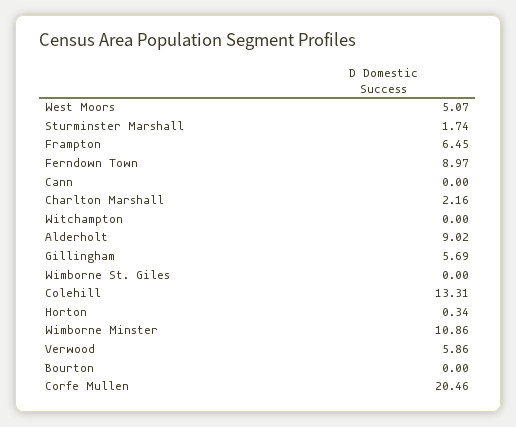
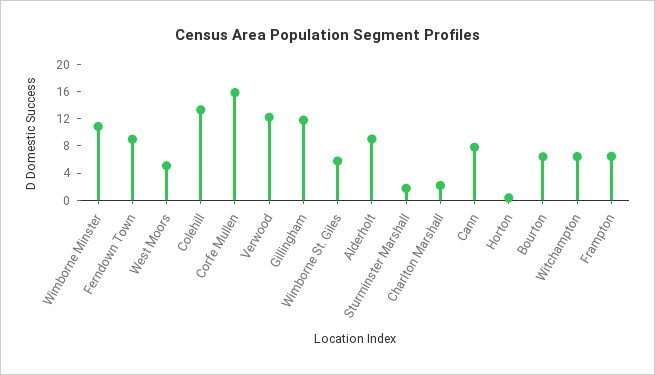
  {
    "West Moors": 5.07,
    "Sturminster Marshall": 1.74,
    "Frampton": 6.45,
    "Ferndown Town": 8.97,
-   "Cann": 0,
+   "Cann": 8,
    "Charlton Marshall": 2.16,
-   "Witchampton": 0,
+   "Witchampton": 6,
    "Alderholt": 9.02,
-   "Gillingham": 5.69,
+   "Gillingham": 12,
-   "Wimborne St. Giles": 0,
+   "Wimborne St. Giles": 6,
    "Colehill": 13.31,
    "Horton": 0.34,
    "Wimborne Minster": 10.86,
-   "Verwood": 5.86,
+   "Verwood": 12,
-   "Bourton": 0,
+   "Bourton": 6,
-   "Corfe Mullen": 20.46
+   "Corfe Mullen": 16
  }

